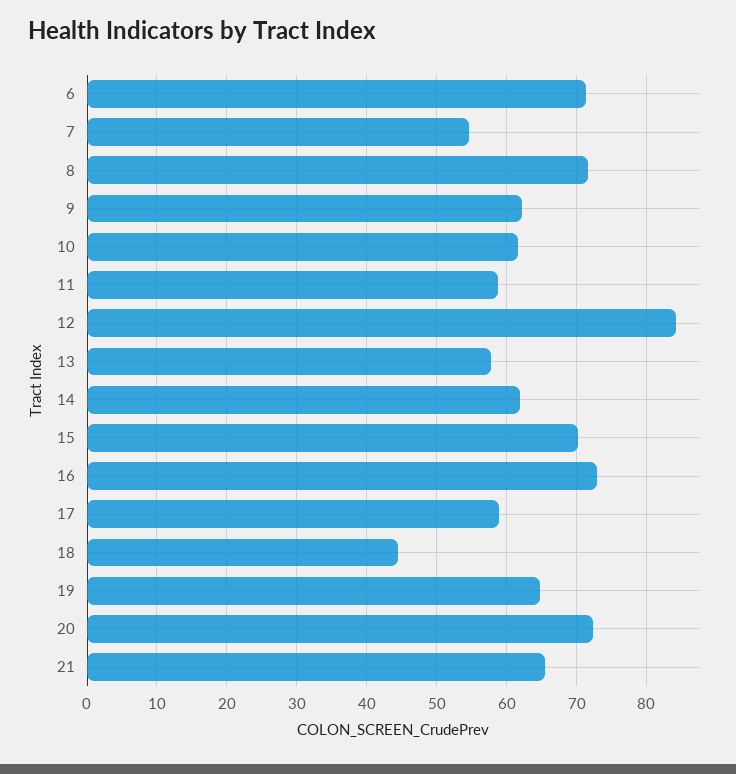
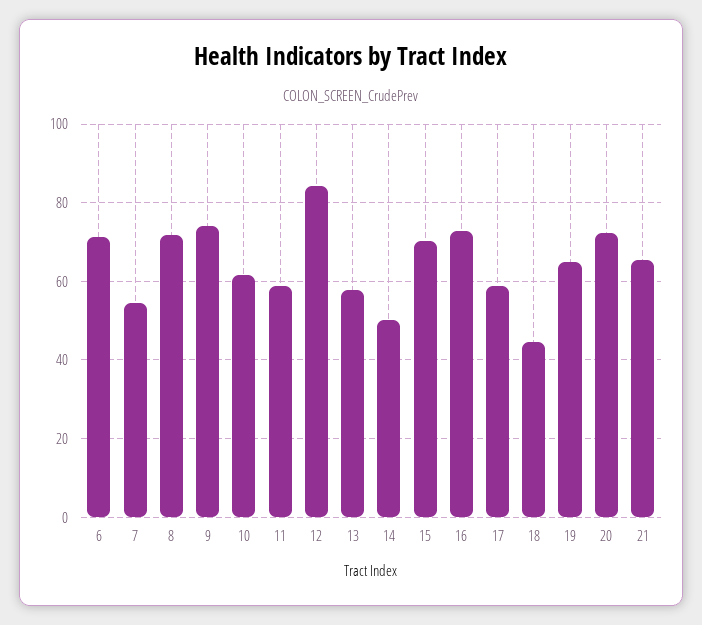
  {
    "6": 71,
    "7": 55,
    "8": 72,
-   "9": 62,
+   "9": 74,
    "10": 62,
    "11": 59,
    "12": 84,
    "13": 58,
-   "14": 62,
+   "14": 50,
    "15": 70,
    "16": 73,
    "17": 59,
    "18": 45,
    "19": 65,
    "20": 72,
    "21": 66
  }

